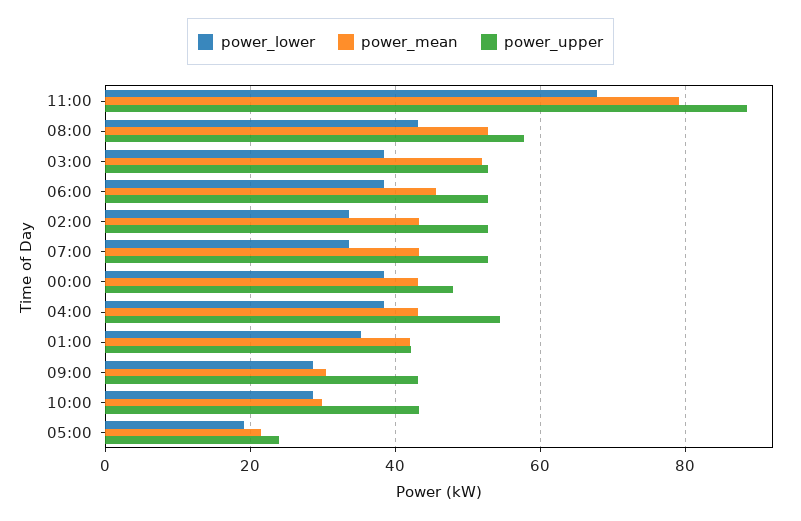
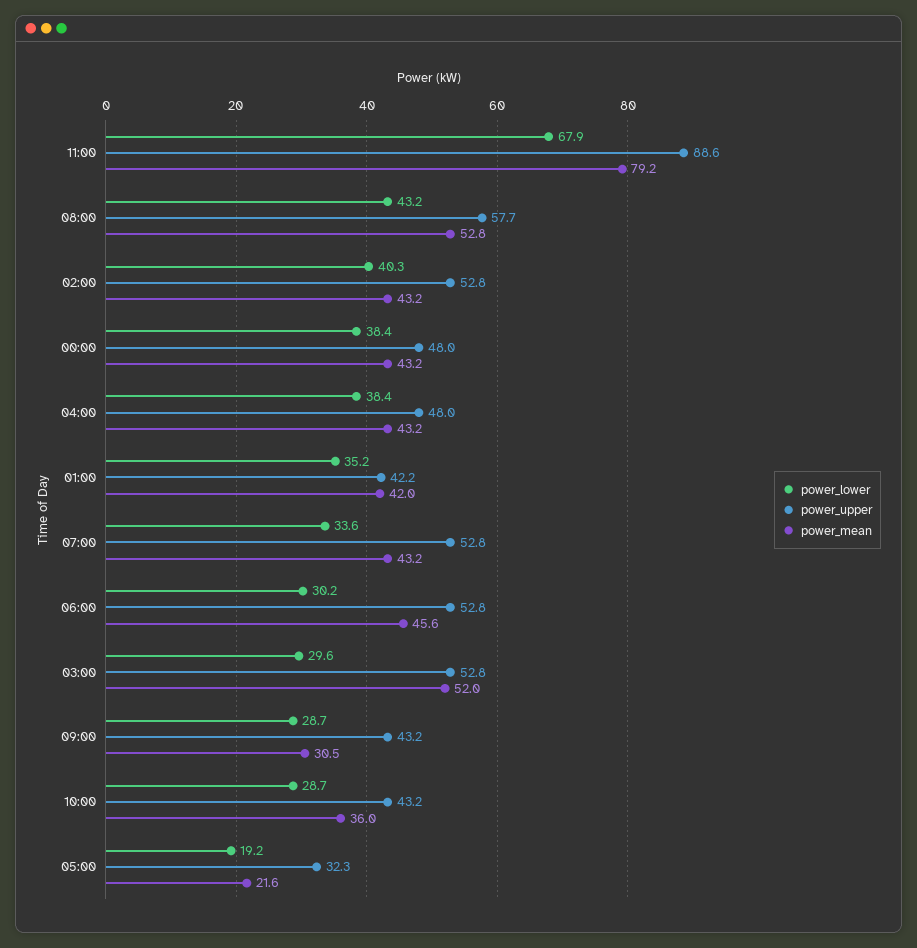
  {
    "power_lower": {
      "11:00": 67.9,
      "08:00": 43.2,
-     "03:00": 38,
+     "03:00": 29.6,
-     "06:00": 38,
+     "06:00": 30.2,
-     "02:00": 34,
+     "02:00": 40.3,
      "07:00": 33.6,
      "00:00": 38.4,
      "04:00": 38.4,
      "01:00": 35.2,
      "09:00": 28.7,
      "10:00": 28.7,
      "05:00": 19.2
    },
    "power_mean": {
      "11:00": 79.2,
      "08:00": 52.8,
      "03:00": 52,
      "06:00": 45.6,
      "02:00": 43.2,
      "07:00": 43.2,
      "00:00": 43.2,
      "04:00": 43.2,
      "01:00": 42,
      "09:00": 30.5,
-     "10:00": 30,
+     "10:00": 36,
      "05:00": 21.6
    },
    "power_upper": {
      "11:00": 88.6,
      "08:00": 57.7,
      "03:00": 52.8,
      "06:00": 52.8,
      "02:00": 52.8,
      "07:00": 52.8,
      "00:00": 48,
-     "04:00": 54,
+     "04:00": 48,
      "01:00": 42.2,
      "09:00": 43.2,
      "10:00": 43.2,
-     "05:00": 24
+     "05:00": 32.3
    }
  }

